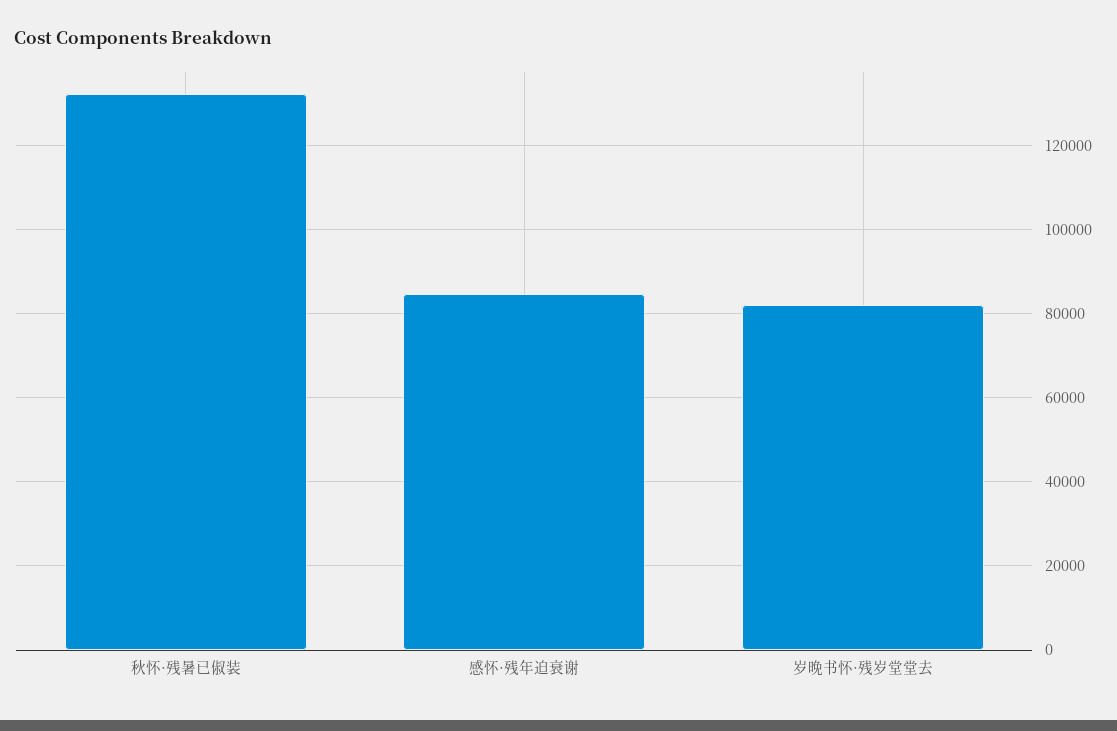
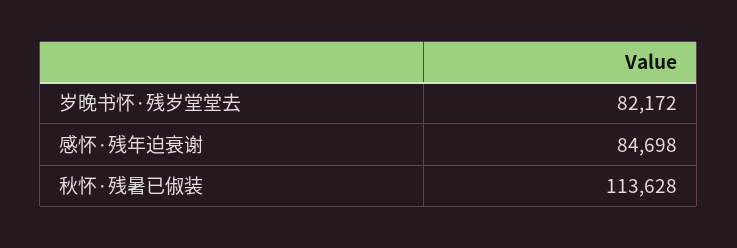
  {
-   "秋怀·残暑已俶装": 132000,
+   "秋怀·残暑已俶装": 113628,
    "感怀·残年迫衰谢": 84698,
    "岁晚书怀·残岁堂堂去": 82172
  }

